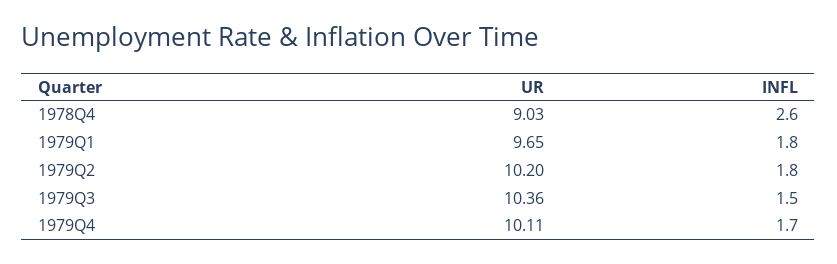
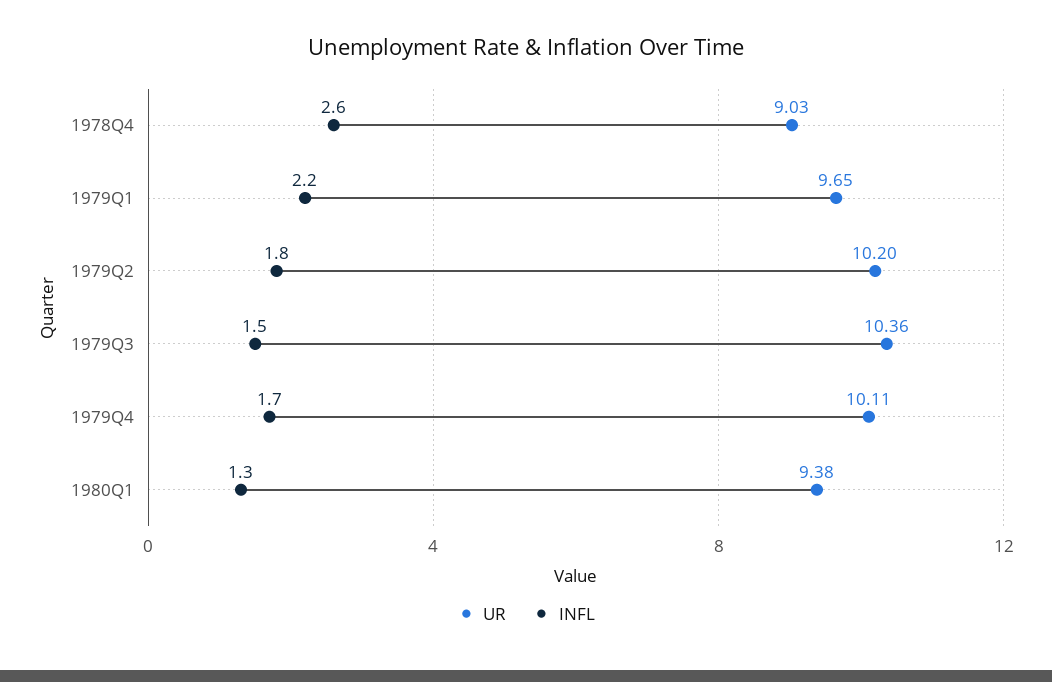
  {
    "UR": {
      "1978Q4": 9.03,
      "1979Q1": 9.65,
      "1979Q2": 10.2,
      "1979Q3": 10.36,
-     "1979Q4": 10.11
+     "1979Q4": 10.11,
+     "1980Q1": 9.38
    },
    "INFL": {
      "1978Q4": 2.6,
-     "1979Q1": 1.8,
+     "1979Q1": 2.2,
      "1979Q2": 1.8,
      "1979Q3": 1.5,
-     "1979Q4": 1.7
+     "1979Q4": 1.7,
+     "1980Q1": 1.3
    }
  }

